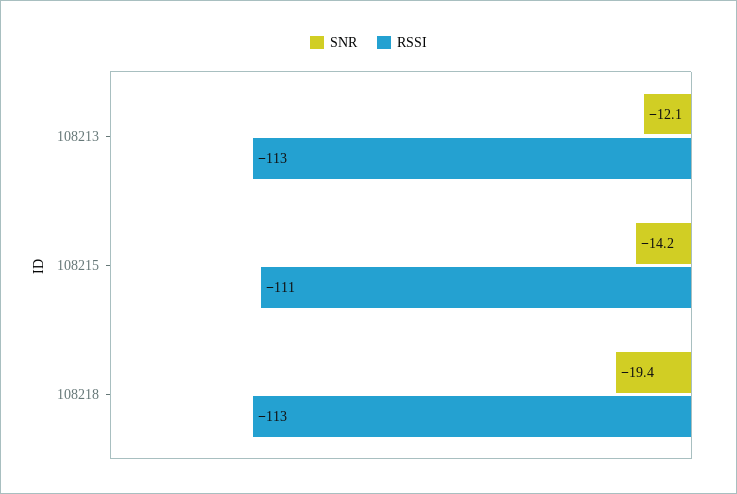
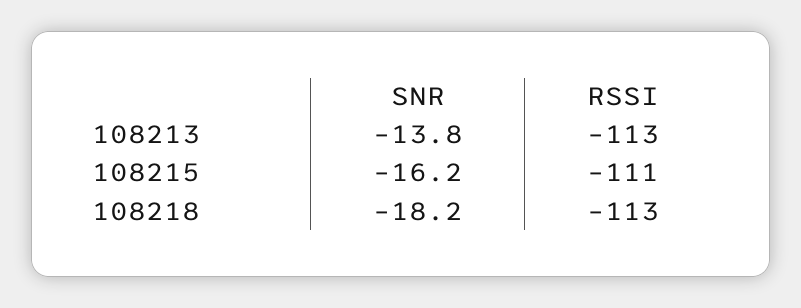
  {
    "SNR": {
-     "108213": -12.1,
+     "108213": -13.8,
-     "108215": -14.2,
+     "108215": -16.2,
-     "108218": -19.4
+     "108218": -18.2
    },
    "RSSI": {
      "108213": -113,
      "108215": -111,
      "108218": -113
    }
  }

